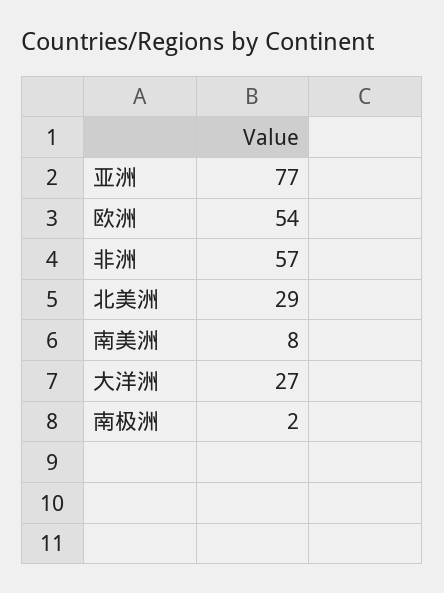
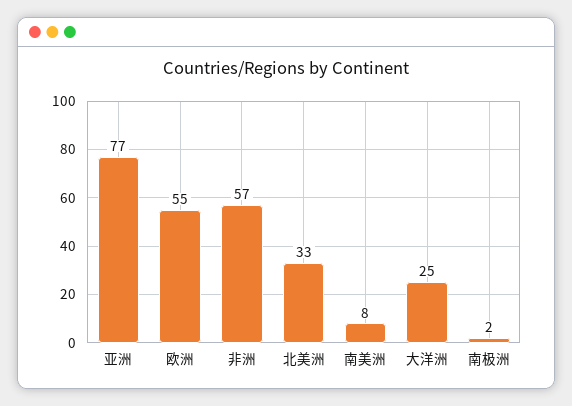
  {
    "亚洲": 77,
-   "欧洲": 54,
+   "欧洲": 55,
    "非洲": 57,
-   "北美洲": 29,
+   "北美洲": 33,
    "南美洲": 8,
-   "大洋洲": 27,
+   "大洋洲": 25,
    "南极洲": 2
  }

